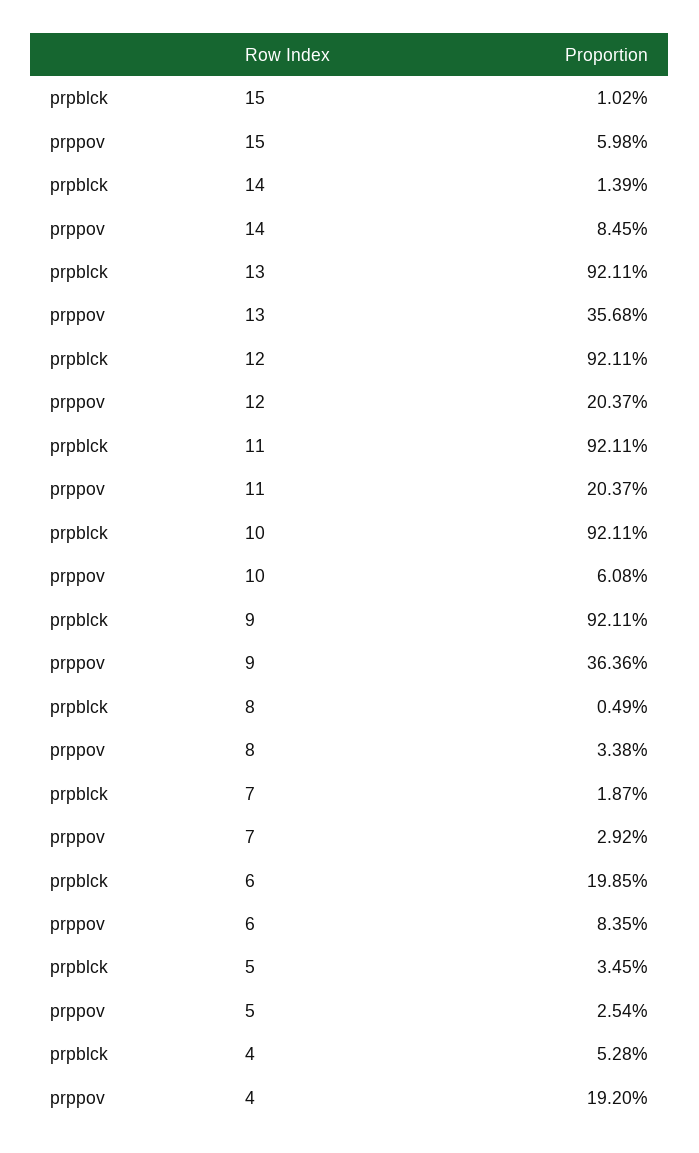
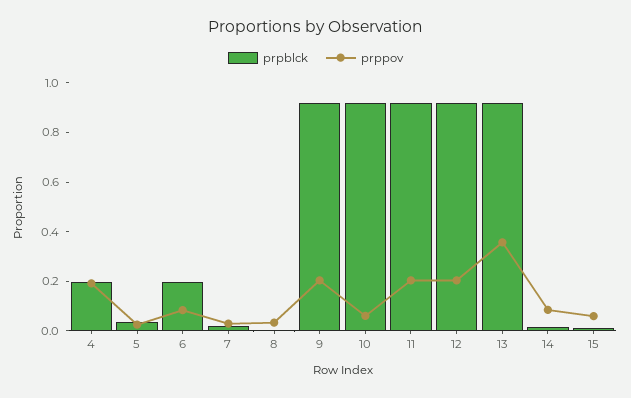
  {
    "prpblck": {
      "15": 0.0102,
      "14": 0.0139,
      "13": 0.9211,
      "12": 0.9211,
      "11": 0.9211,
      "10": 0.9211,
      "9": 0.9211,
      "8": 0.0049,
      "7": 0.0187,
      "6": 0.1985,
      "5": 0.0345,
-     "4": 0.0528
+     "4": 0.2
    },
    "prppov": {
      "15": 0.0598,
      "14": 0.0845,
      "13": 0.3568,
      "12": 0.2037,
      "11": 0.2037,
      "10": 0.0608,
-     "9": 0.3636,
+     "9": 0.2,
      "8": 0.0338,
      "7": 0.0292,
      "6": 0.0835,
      "5": 0.0254,
      "4": 0.192
    }
  }

